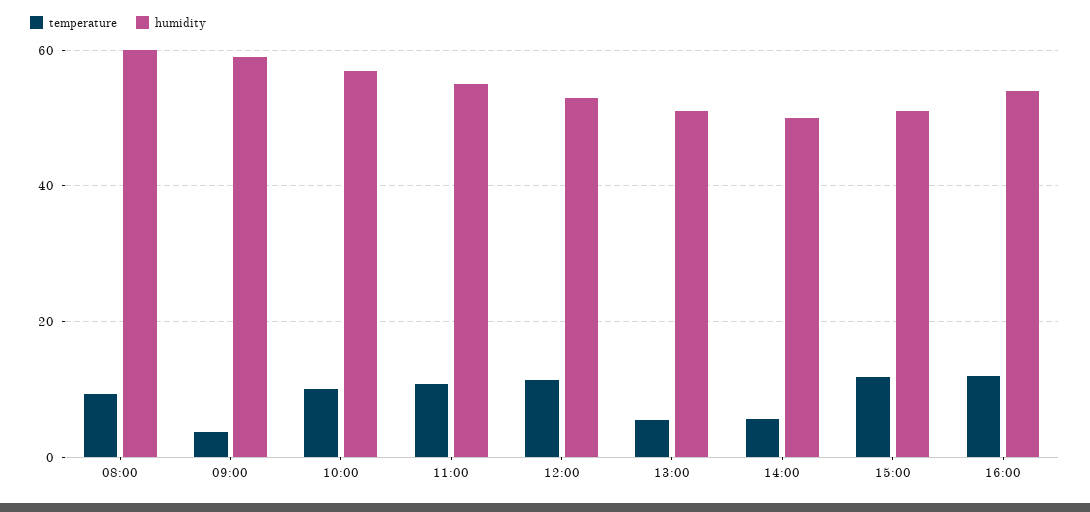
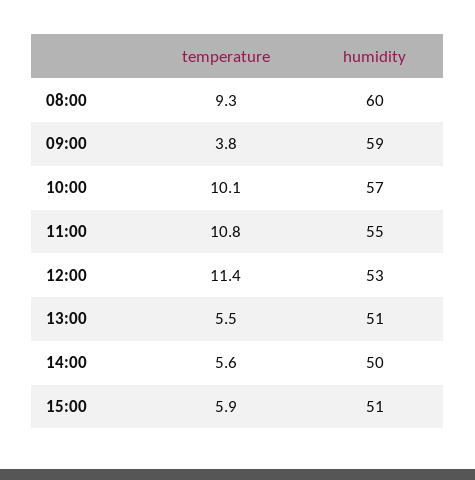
  {
    "temperature": {
      "08:00": 9.3,
      "09:00": 3.8,
      "10:00": 10.1,
      "11:00": 10.8,
      "12:00": 11.4,
      "13:00": 5.5,
      "14:00": 5.6,
-     "15:00": 12,
+     "15:00": 5.9
-     "16:00": 12
    },
    "humidity": {
      "08:00": 60,
      "09:00": 59,
      "10:00": 57,
      "11:00": 55,
      "12:00": 53,
      "13:00": 51,
      "14:00": 50,
-     "15:00": 51,
+     "15:00": 51
-     "16:00": 54
    }
  }

